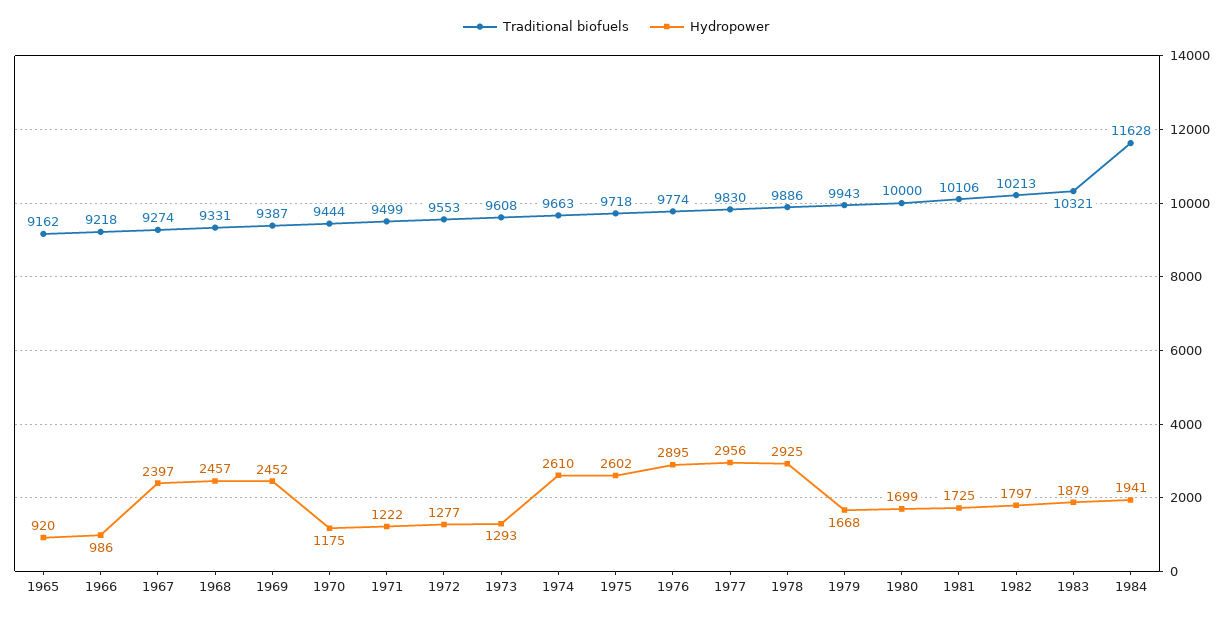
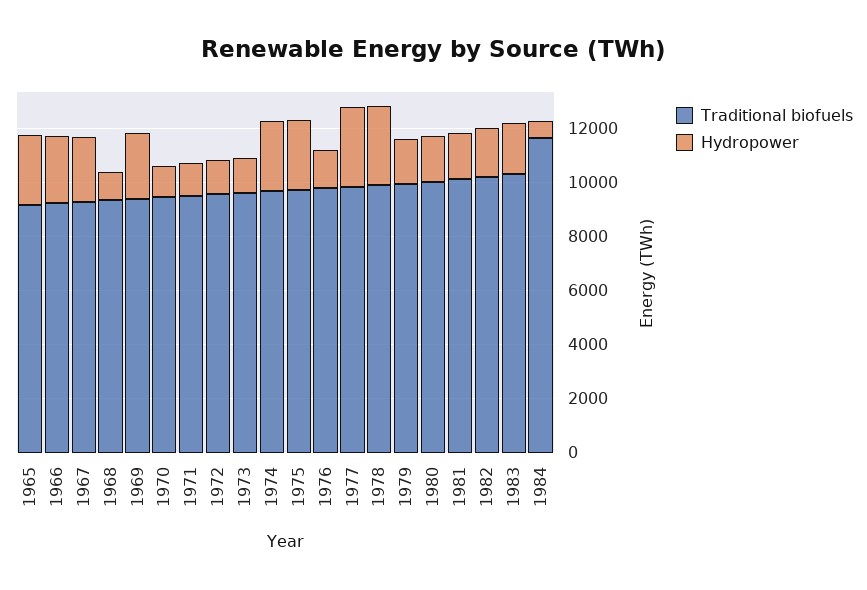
  {
    "Traditional biofuels": {
      "1965": 9162,
      "1966": 9218,
      "1967": 9274,
      "1968": 9331,
      "1969": 9387,
      "1970": 9444,
      "1971": 9499,
      "1972": 9553,
      "1973": 9608,
      "1974": 9663,
      "1975": 9718,
      "1976": 9774,
      "1977": 9830,
      "1978": 9886,
      "1979": 9943,
      "1980": 10000,
      "1981": 10106,
      "1982": 10213,
      "1983": 10321,
      "1984": 11628
    },
    "Hydropower": {
-     "1965": 920,
+     "1965": 2500,
-     "1966": 986,
+     "1966": 2500,
      "1967": 2397,
-     "1968": 2457,
+     "1968": 1000,
      "1969": 2452,
      "1970": 1175,
      "1971": 1222,
      "1972": 1277,
      "1973": 1293,
      "1974": 2610,
      "1975": 2602,
-     "1976": 2895,
+     "1976": 1500,
      "1977": 2956,
      "1978": 2925,
      "1979": 1668,
      "1980": 1699,
      "1981": 1725,
      "1982": 1797,
      "1983": 1879,
-     "1984": 1941
+     "1984": 500
    }
  }

